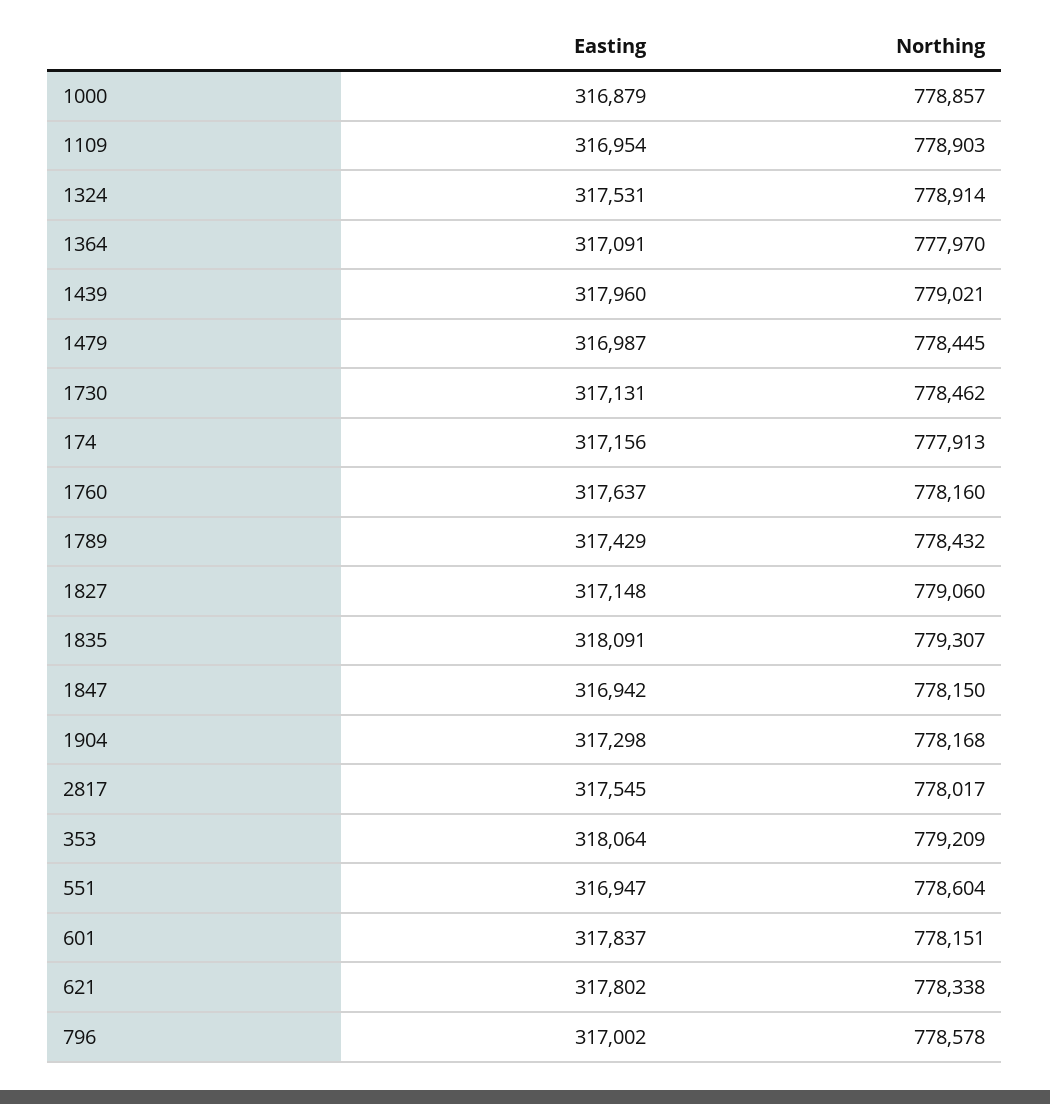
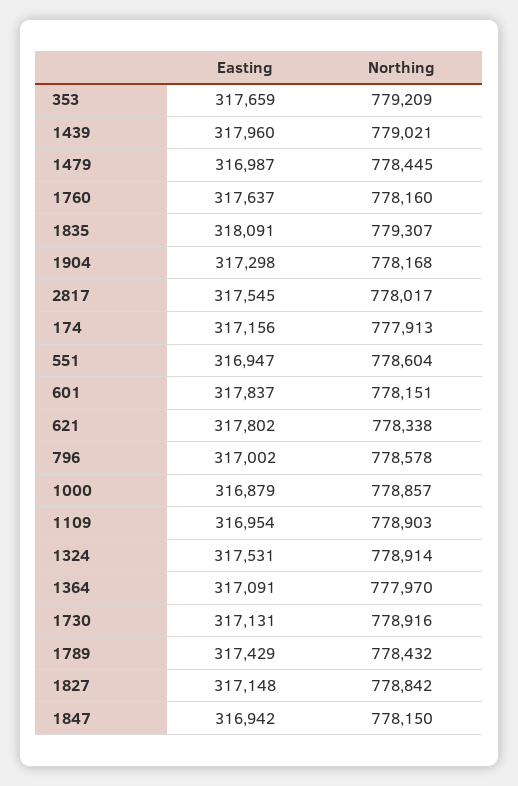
  {
    "Easting": {
      "1000": 316879,
      "1109": 316954,
      "1324": 317531,
      "1364": 317091,
      "1439": 317960,
      "1479": 316987,
      "1730": 317131,
      "174": 317156,
      "1760": 317637,
      "1789": 317429,
      "1827": 317148,
      "1835": 318091,
      "1847": 316942,
      "1904": 317298,
      "2817": 317545,
-     "353": 318064,
+     "353": 317659,
      "551": 316947,
      "601": 317837,
      "621": 317802,
      "796": 317002
    },
    "Northing": {
      "1000": 778857,
      "1109": 778903,
      "1324": 778914,
      "1364": 777970,
      "1439": 779021,
      "1479": 778445,
-     "1730": 778462,
+     "1730": 778916,
      "174": 777913,
      "1760": 778160,
      "1789": 778432,
-     "1827": 779060,
+     "1827": 778842,
      "1835": 779307,
      "1847": 778150,
      "1904": 778168,
      "2817": 778017,
      "353": 779209,
      "551": 778604,
      "601": 778151,
      "621": 778338,
      "796": 778578
    }
  }

